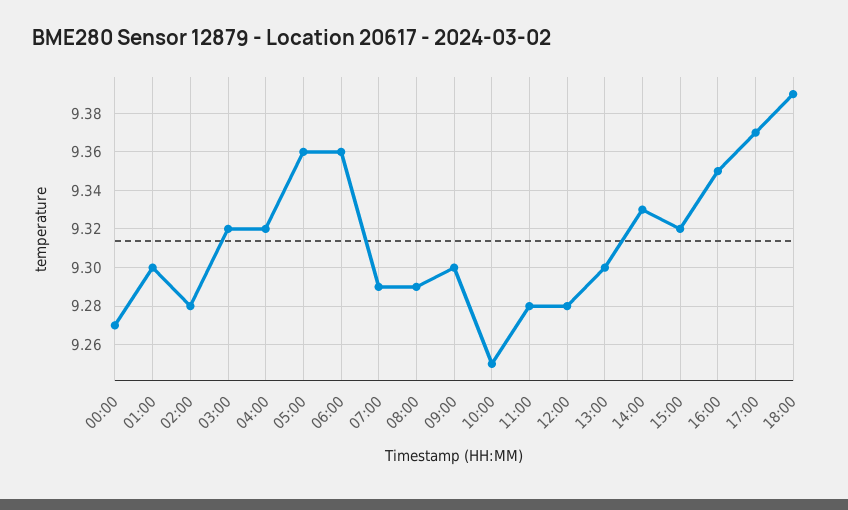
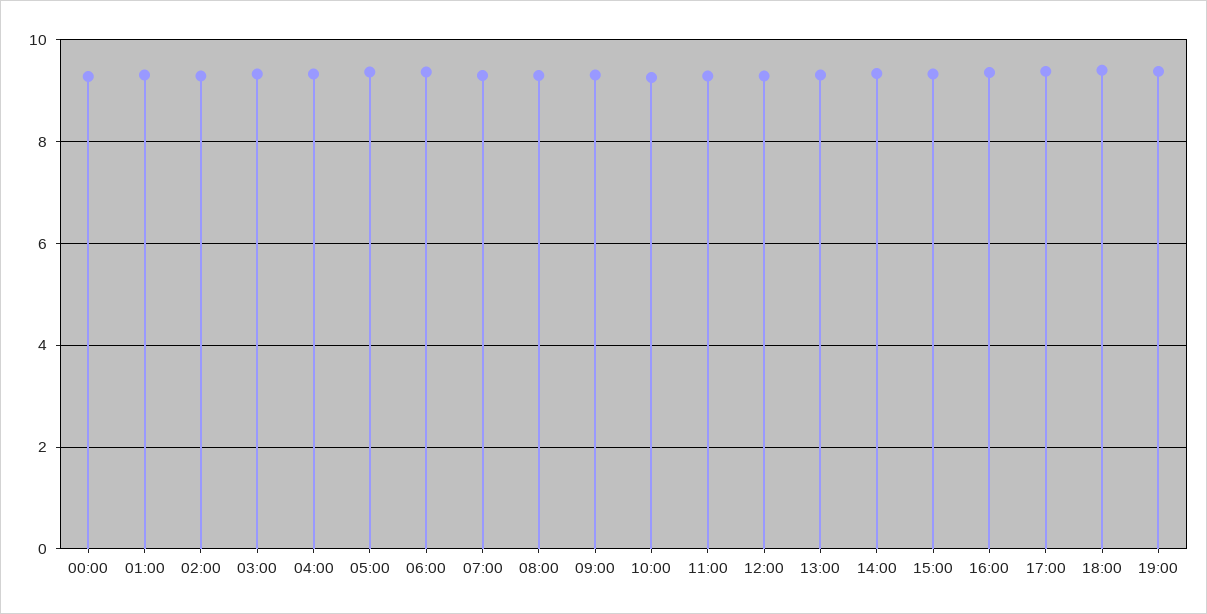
  {
    "00:00": 9.27,
    "01:00": 9.3,
    "02:00": 9.28,
    "03:00": 9.32,
    "04:00": 9.32,
    "05:00": 9.36,
    "06:00": 9.36,
    "07:00": 9.29,
    "08:00": 9.29,
    "09:00": 9.3,
    "10:00": 9.25,
    "11:00": 9.28,
    "12:00": 9.28,
    "13:00": 9.3,
    "14:00": 9.33,
    "15:00": 9.32,
    "16:00": 9.35,
    "17:00": 9.37,
-   "18:00": 9.39
+   "18:00": 9.39,
+   "19:00": 9.4
  }

